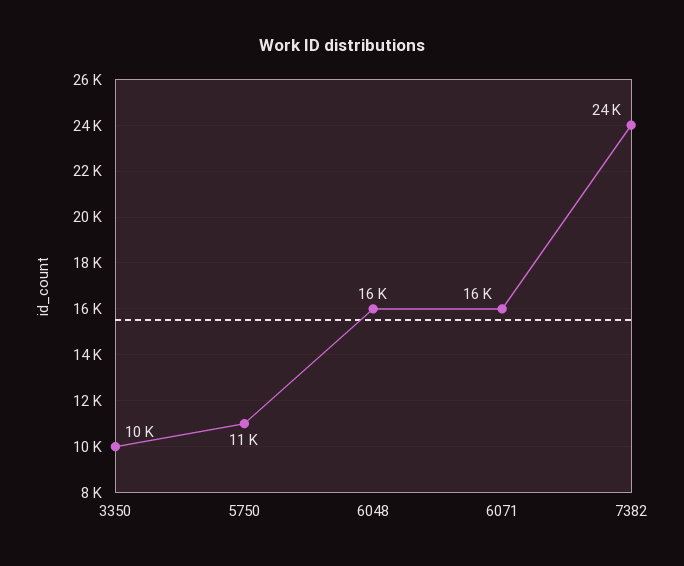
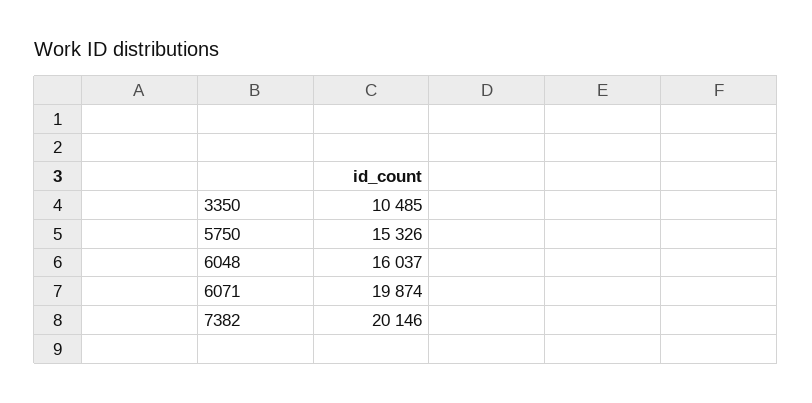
  {
    "3350": 10485,
-   "5750": 11000,
+   "5750": 15326,
    "6048": 16037,
-   "6071": 16000,
+   "6071": 19874,
-   "7382": 24000
+   "7382": 20146
  }

